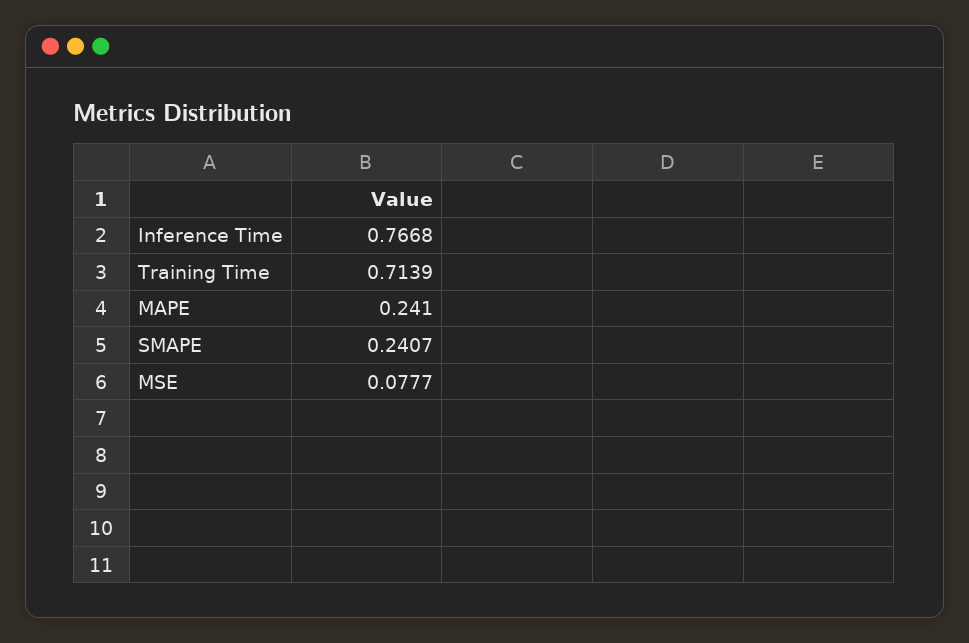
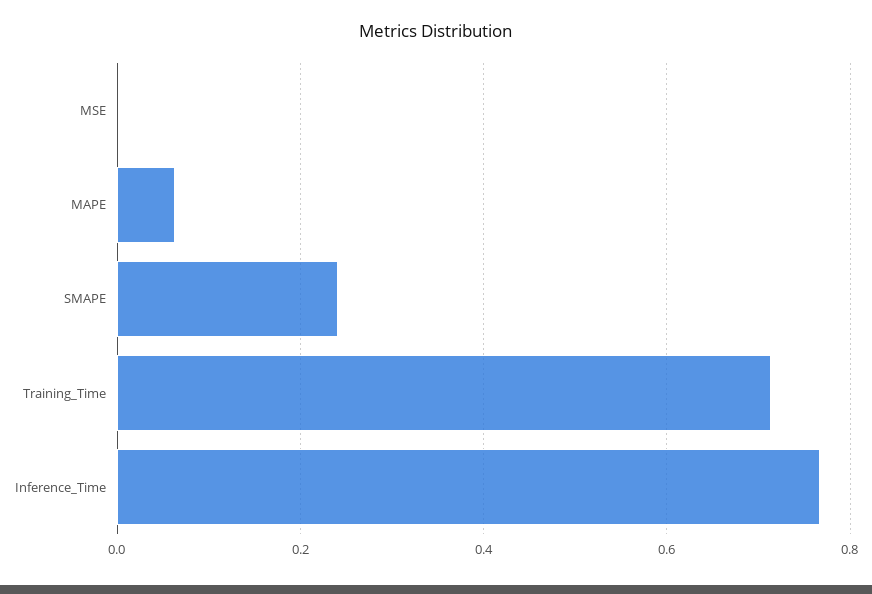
  {
    "Inference Time": 0.7668,
    "Training Time": 0.7139,
-   "MAPE": 0.241,
+   "MAPE": 0.06,
    "SMAPE": 0.2407,
-   "MSE": 0.0777
+   "MSE": 0
  }

